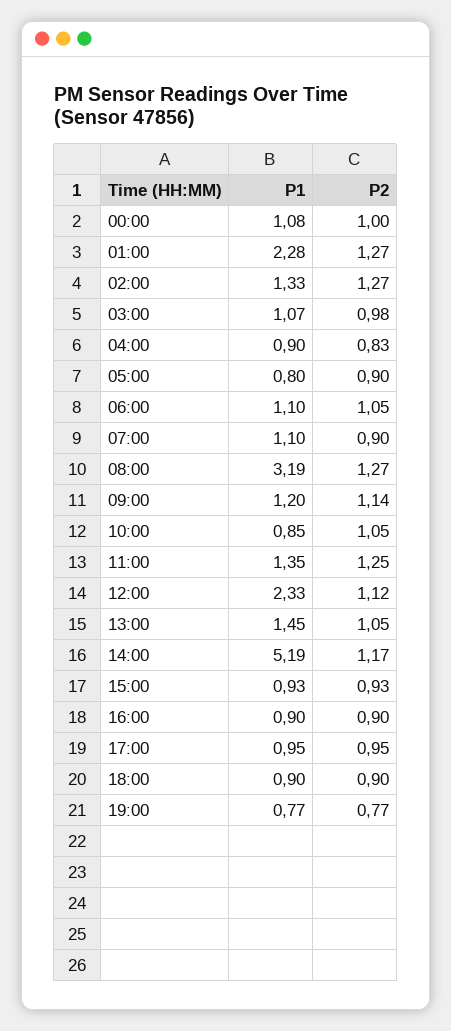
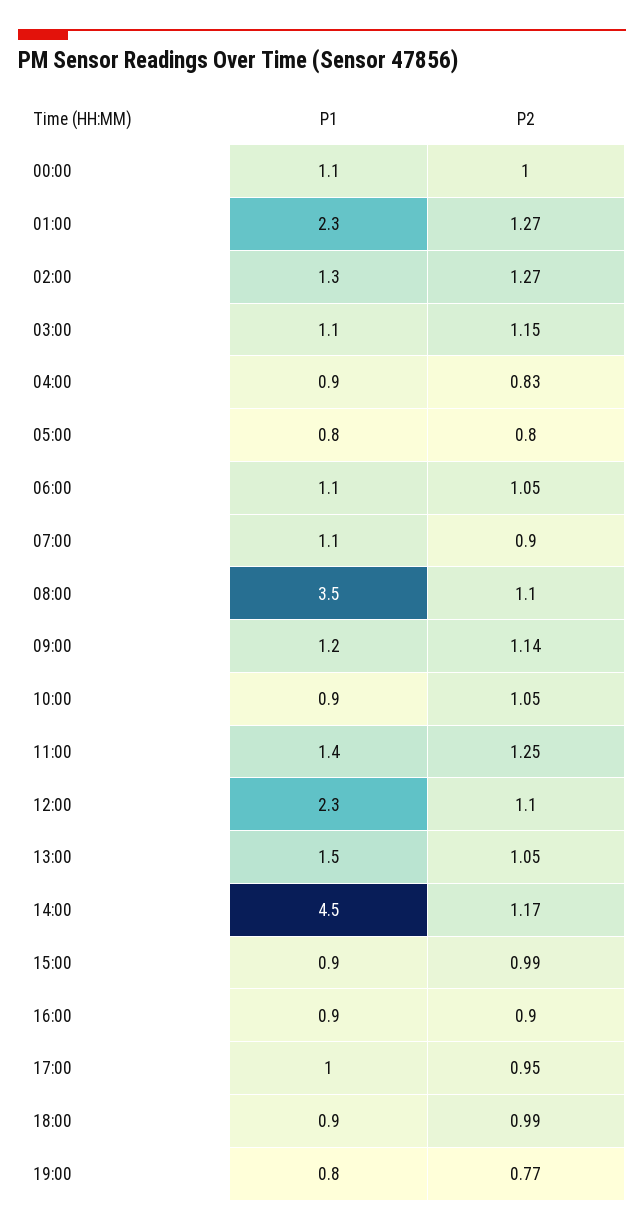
  {
    "P1": {
      "00:00": 1.08,
      "01:00": 2.28,
      "02:00": 1.33,
      "03:00": 1.07,
      "04:00": 0.9,
      "05:00": 0.8,
      "06:00": 1.1,
      "07:00": 1.1,
-     "08:00": 3.19,
+     "08:00": 3.5,
      "09:00": 1.2,
      "10:00": 0.85,
      "11:00": 1.35,
      "12:00": 2.33,
      "13:00": 1.45,
-     "14:00": 5.19,
+     "14:00": 4.5,
      "15:00": 0.93,
      "16:00": 0.9,
      "17:00": 0.95,
      "18:00": 0.9,
      "19:00": 0.77
    },
    "P2": {
      "00:00": 1,
      "01:00": 1.27,
      "02:00": 1.27,
-     "03:00": 0.98,
+     "03:00": 1.15,
      "04:00": 0.83,
-     "05:00": 0.9,
+     "05:00": 0.8,
      "06:00": 1.05,
      "07:00": 0.9,
-     "08:00": 1.27,
+     "08:00": 1.1,
      "09:00": 1.14,
      "10:00": 1.05,
      "11:00": 1.25,
-     "12:00": 1.12,
+     "12:00": 1.1,
      "13:00": 1.05,
      "14:00": 1.17,
-     "15:00": 0.93,
+     "15:00": 0.99,
      "16:00": 0.9,
      "17:00": 0.95,
-     "18:00": 0.9,
+     "18:00": 0.99,
      "19:00": 0.77
    }
  }

